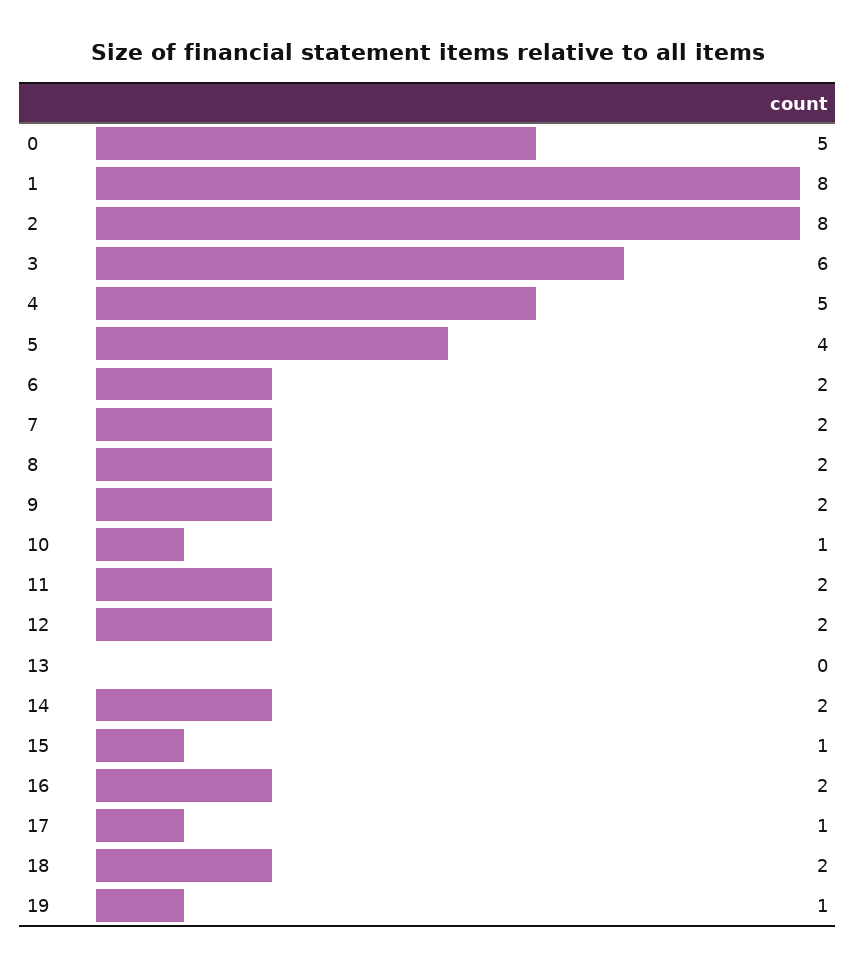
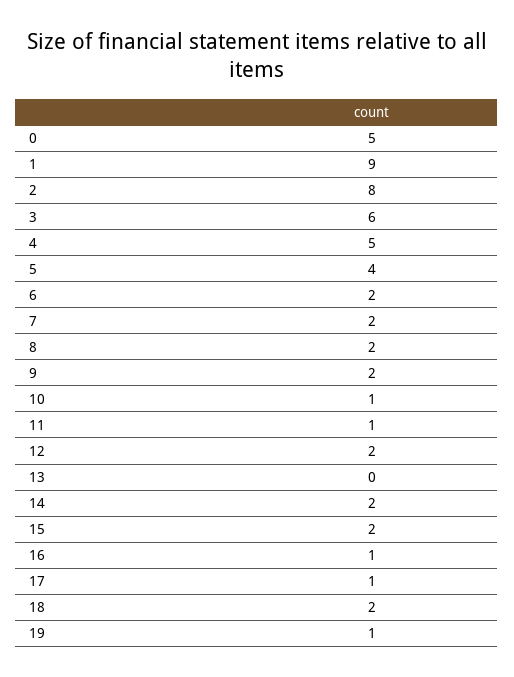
  {
    "0": 5,
-   "1": 8,
+   "1": 9,
    "2": 8,
    "3": 6,
    "4": 5,
    "5": 4,
    "6": 2,
    "7": 2,
    "8": 2,
    "9": 2,
    "10": 1,
-   "11": 2,
+   "11": 1,
    "12": 2,
    "13": 0,
    "14": 2,
-   "15": 1,
+   "15": 2,
-   "16": 2,
+   "16": 1,
    "17": 1,
    "18": 2,
    "19": 1
  }

